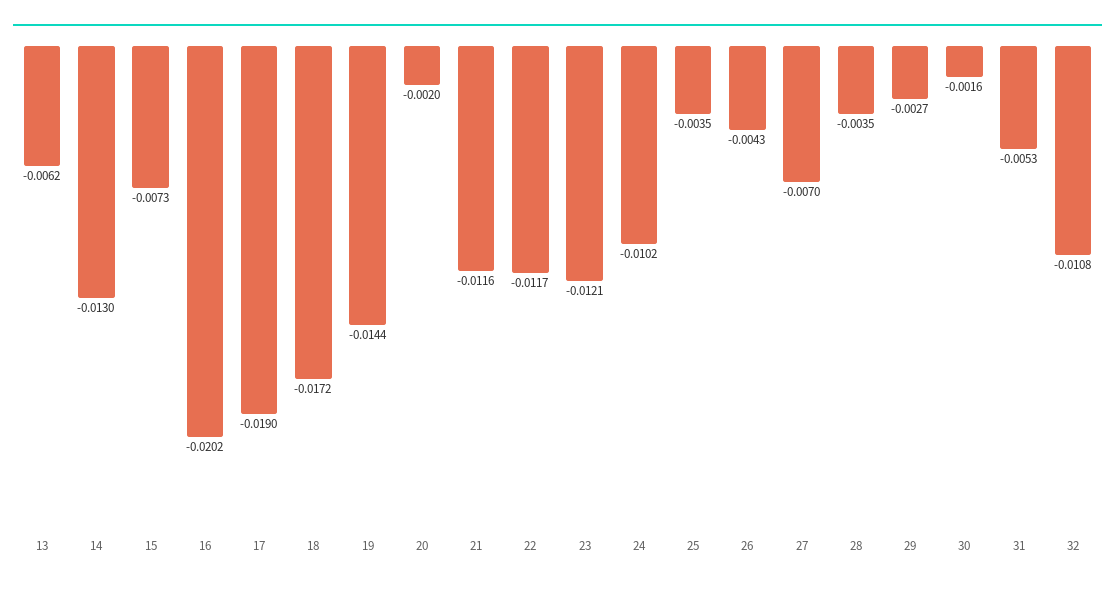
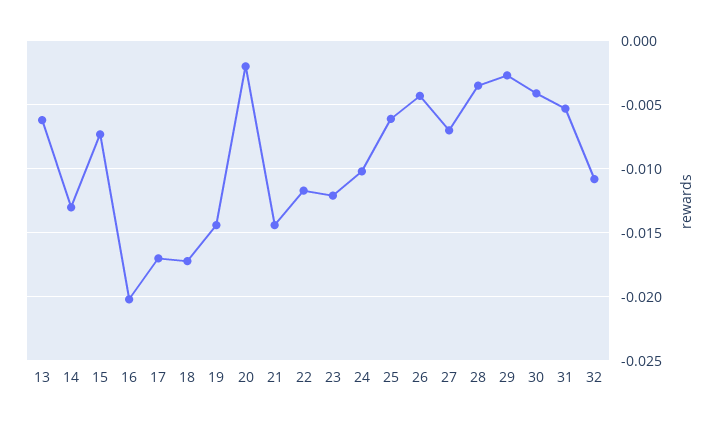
  {
    "13": -0.0062,
    "14": -0.013,
    "15": -0.0073,
    "16": -0.0202,
-   "17": -0.019,
+   "17": -0.017,
    "18": -0.0172,
    "19": -0.0144,
    "20": -0.002,
-   "21": -0.0116,
+   "21": -0.0145,
    "22": -0.0117,
    "23": -0.0121,
    "24": -0.0102,
-   "25": -0.0035,
+   "25": -0.006,
    "26": -0.0043,
    "27": -0.007,
    "28": -0.0035,
    "29": -0.0027,
-   "30": -0.0016,
+   "30": -0.004,
    "31": -0.0053,
    "32": -0.0108
  }

